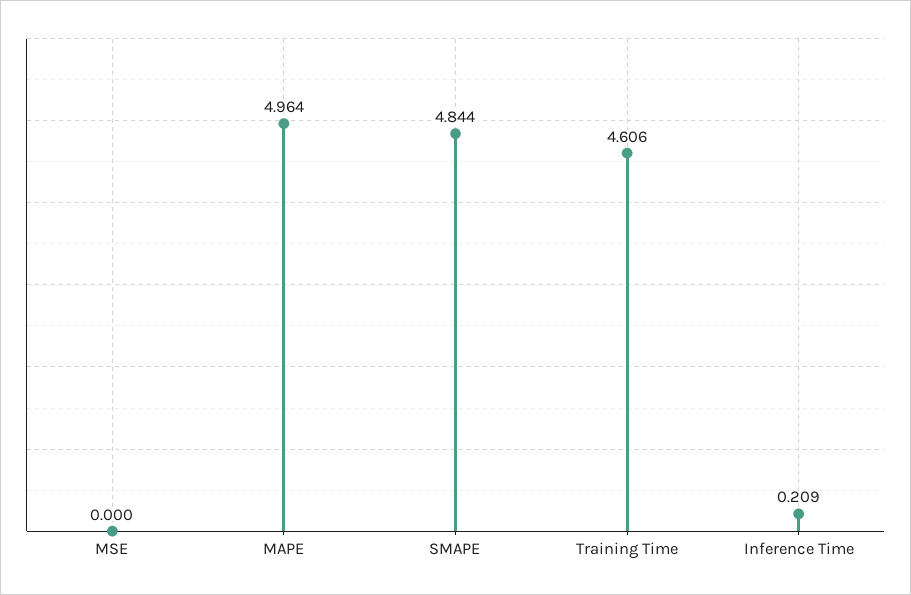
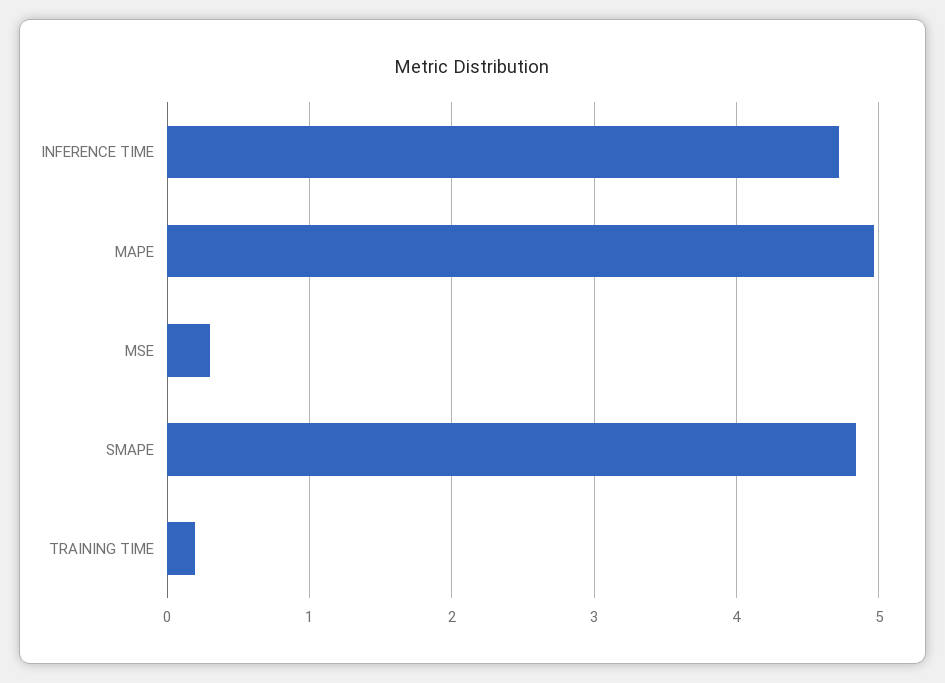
  {
-   "MSE": 0,
+   "MSE": 0.3,
    "MAPE": 4.964,
    "SMAPE": 4.844,
-   "Training Time": 4.606,
+   "Training Time": 0.2,
-   "Inference Time": 0.209
+   "Inference Time": 4.7
  }

